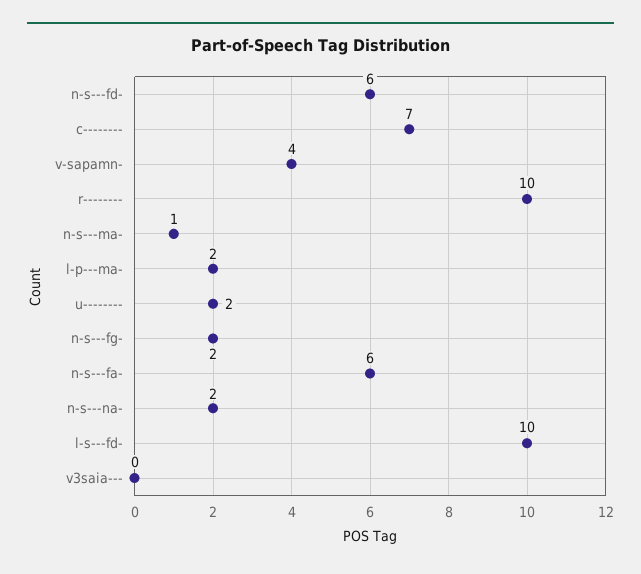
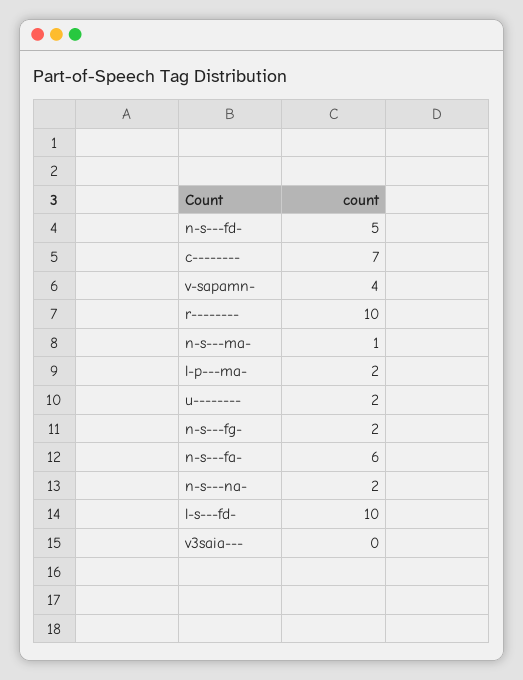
  {
-   "n-s---fd-": 6,
+   "n-s---fd-": 5,
    "c--------": 7,
    "v-sapamn-": 4,
    "r--------": 10,
    "n-s---ma-": 1,
    "l-p---ma-": 2,
    "u--------": 2,
    "n-s---fg-": 2,
    "n-s---fa-": 6,
    "n-s---na-": 2,
    "l-s---fd-": 10,
    "v3saia---": 0
  }

